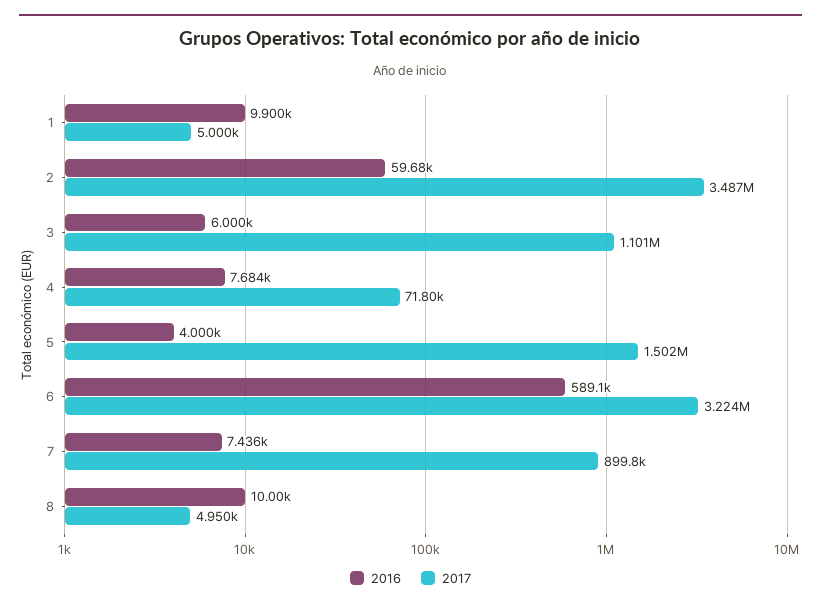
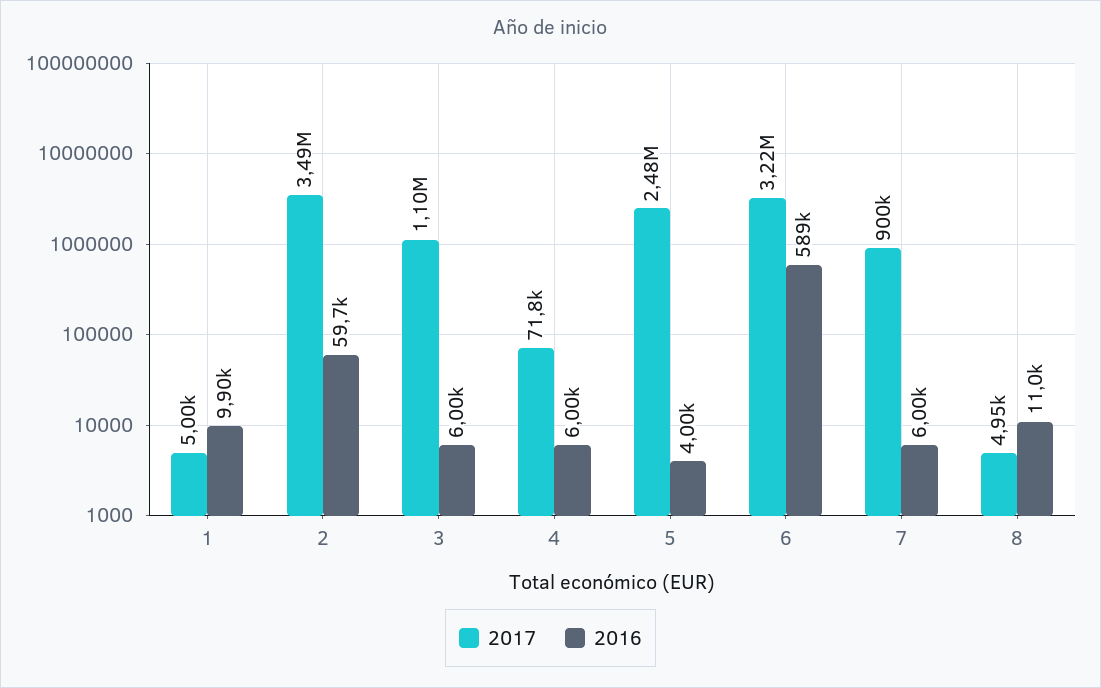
  {
    "2016": {
      "1": 9900,
      "2": 59680,
      "3": 6000,
-     "4": 7684,
+     "4": 6000,
      "5": 4000,
      "6": 589100,
-     "7": 7436,
+     "7": 6000,
-     "8": 10000
+     "8": 11000
    },
    "2017": {
      "1": 5000,
      "2": 3487000,
      "3": 1101000,
      "4": 71800,
-     "5": 1502000,
+     "5": 2480000,
      "6": 3224000,
      "7": 899800,
      "8": 4950
    }
  }

